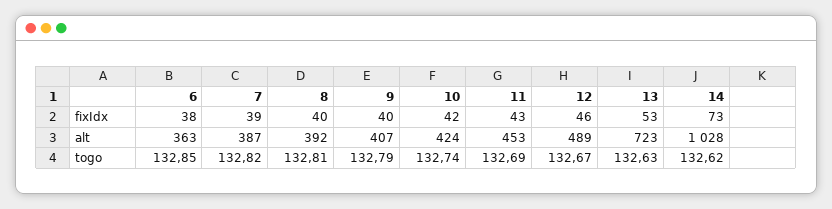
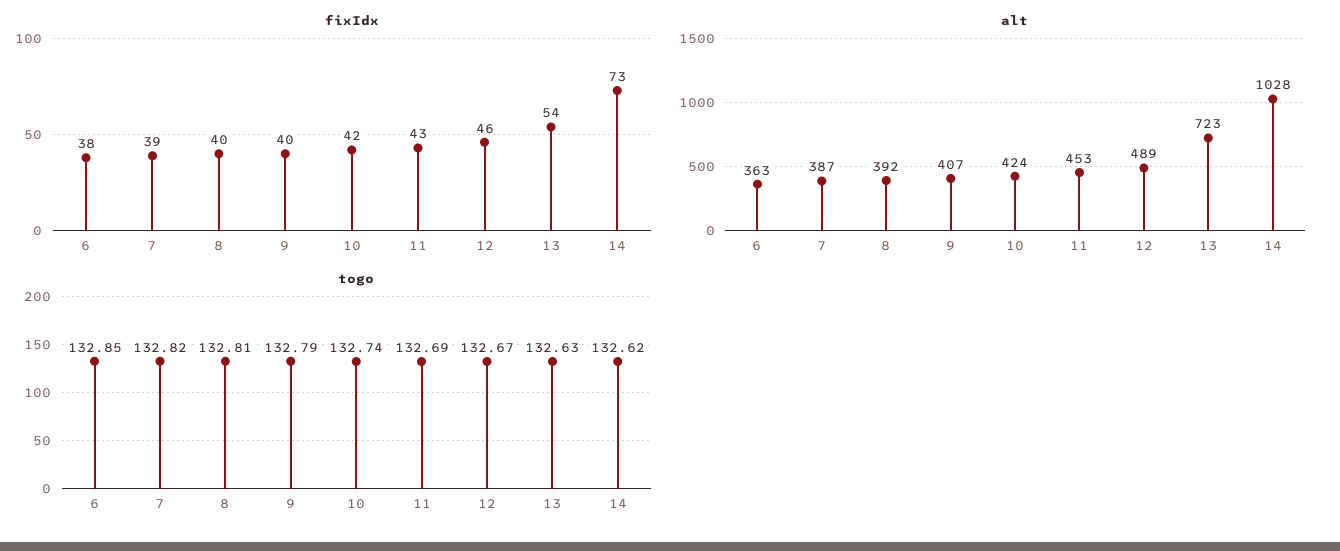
  {
    "fixIdx": {
      "6": 38,
      "7": 39,
      "8": 40,
      "9": 40,
      "10": 42,
      "11": 43,
      "12": 46,
-     "13": 53,
+     "13": 54,
      "14": 73
    },
    "alt": {
      "6": 363,
      "7": 387,
      "8": 392,
      "9": 407,
      "10": 424,
      "11": 453,
      "12": 489,
      "13": 723,
      "14": 1028
    },
    "togo": {
      "6": 132.85,
      "7": 132.82,
      "8": 132.81,
      "9": 132.79,
      "10": 132.74,
      "11": 132.69,
      "12": 132.67,
      "13": 132.63,
      "14": 132.62
    }
  }

